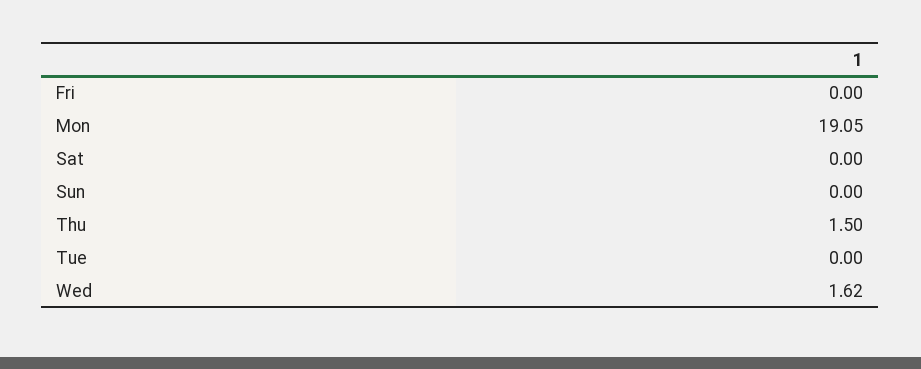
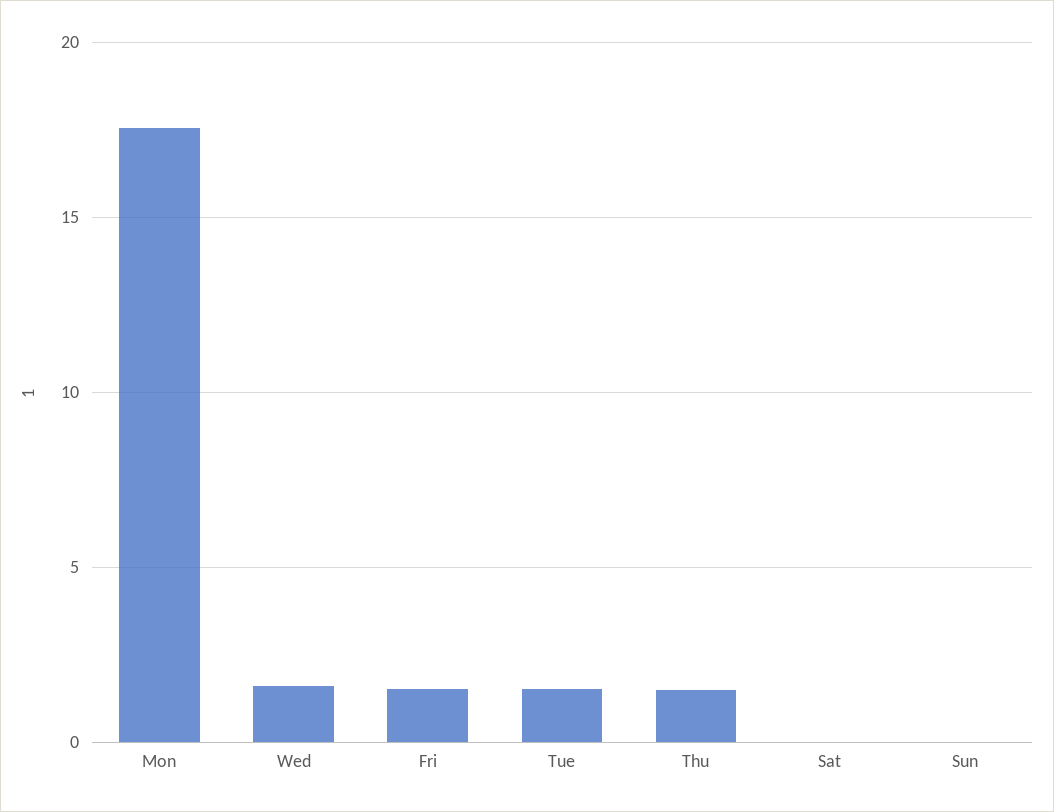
  {
-   "Fri": 0,
+   "Fri": 1.5,
-   "Mon": 19.05,
+   "Mon": 17.5,
    "Sat": 0,
    "Sun": 0,
    "Thu": 1.5,
-   "Tue": 0,
+   "Tue": 1.5,
    "Wed": 1.62
  }

